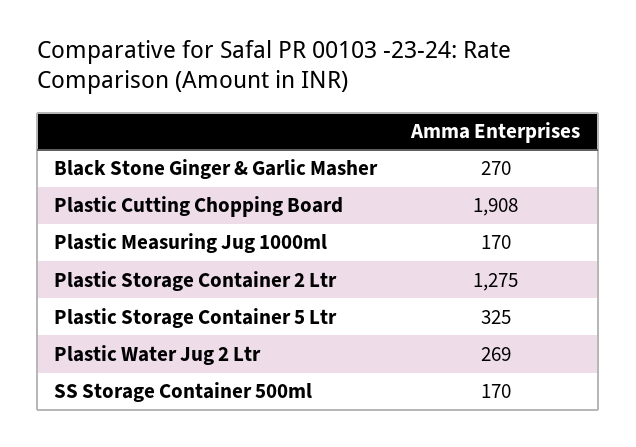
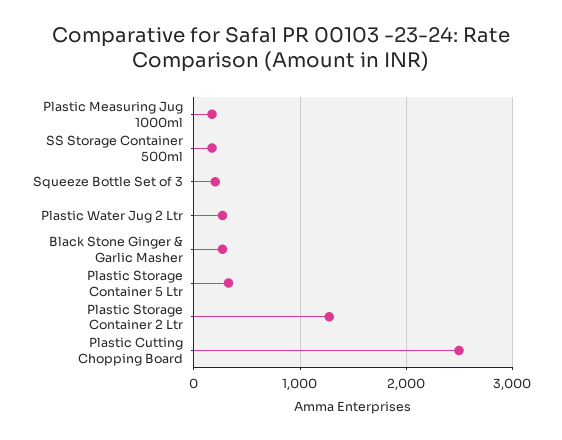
  {
    "Black Stone Ginger & Garlic Masher": 270,
-   "Plastic Cutting Chopping Board": 1908,
+   "Plastic Cutting Chopping Board": 2500,
    "Plastic Measuring Jug 1000ml": 170,
    "Plastic Storage Container 2 Ltr": 1275,
    "Plastic Storage Container 5 Ltr": 325,
    "Plastic Water Jug 2 Ltr": 269,
-   "SS Storage Container 500ml": 170
+   "SS Storage Container 500ml": 170,
+   "Squeeze Bottle Set of 3": 200
  }

